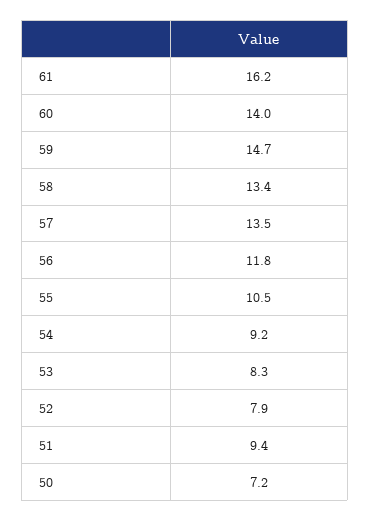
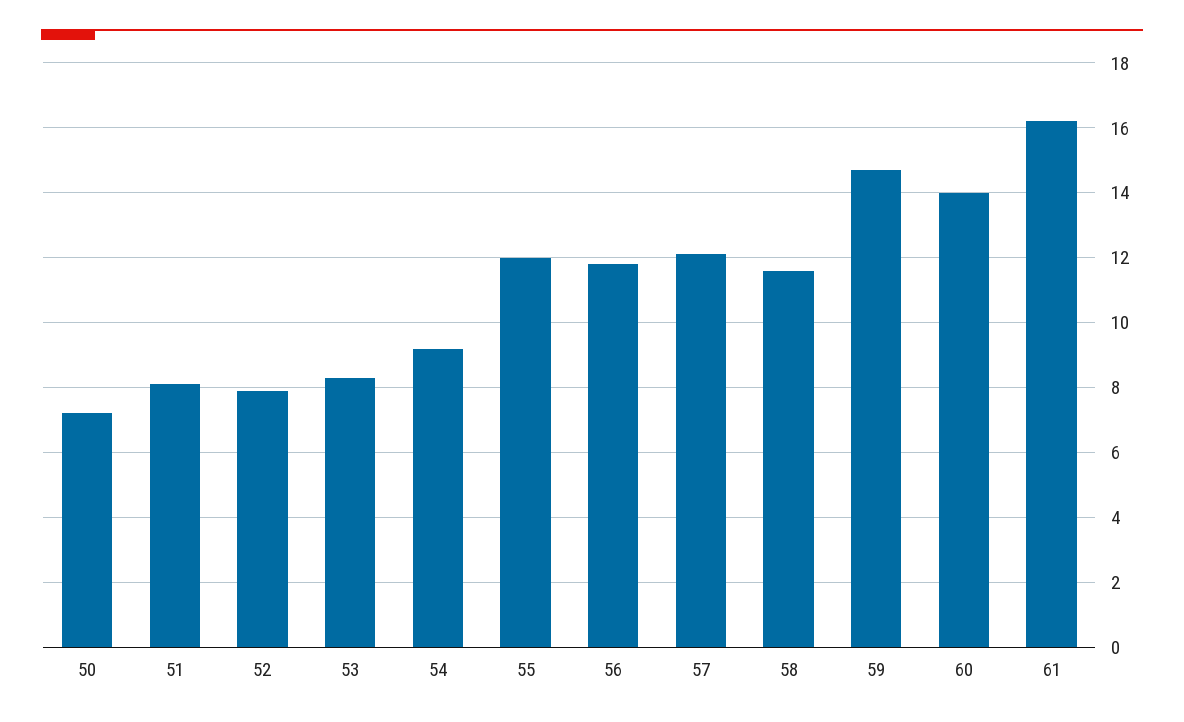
  {
    "61": 16.2,
    "60": 14,
    "59": 14.7,
-   "58": 13.4,
+   "58": 11.5,
-   "57": 13.5,
+   "57": 12,
    "56": 11.8,
-   "55": 10.5,
+   "55": 12,
    "54": 9.2,
    "53": 8.3,
    "52": 7.9,
-   "51": 9.4,
+   "51": 8,
    "50": 7.2
  }

